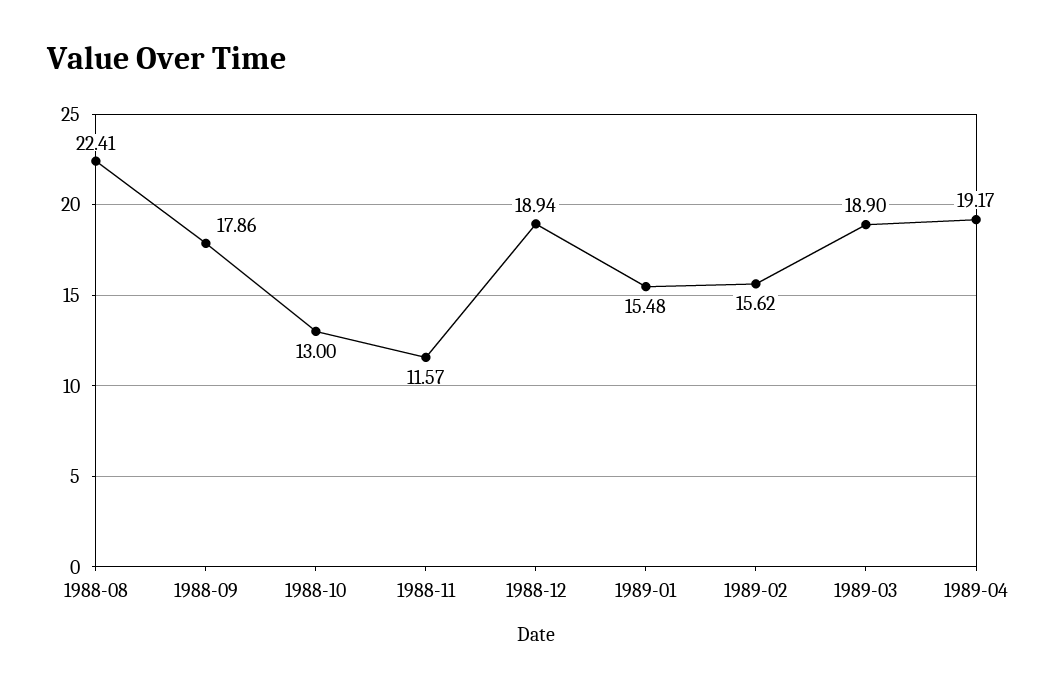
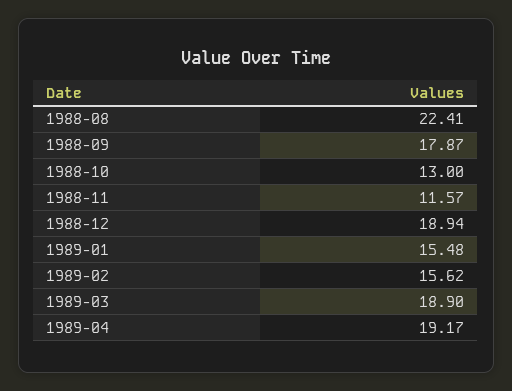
  {
    "1988-08": 22.41,
-   "1988-09": 17.86,
+   "1988-09": 17.87,
    "1988-10": 13,
    "1988-11": 11.57,
    "1988-12": 18.94,
    "1989-01": 15.48,
    "1989-02": 15.62,
    "1989-03": 18.9,
    "1989-04": 19.17
  }

